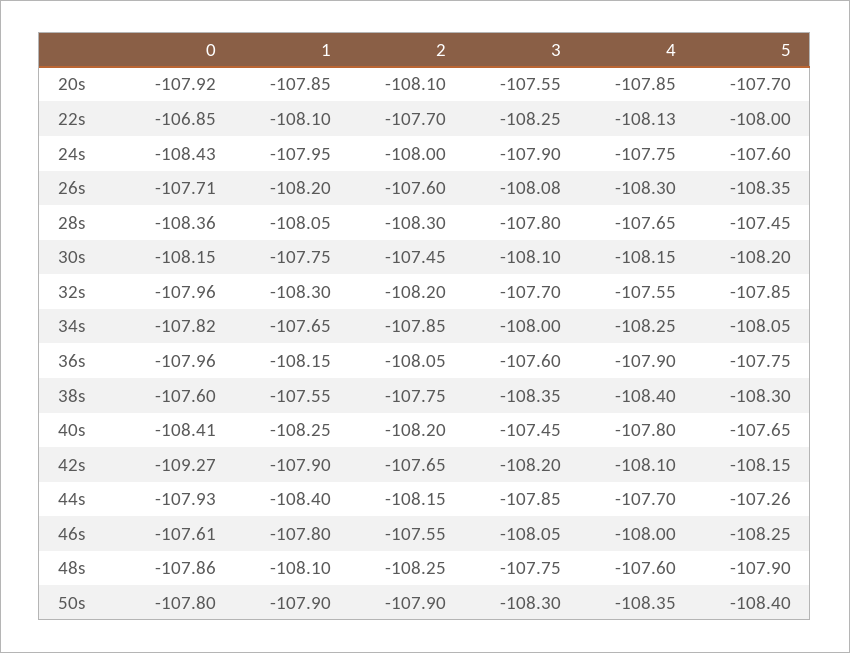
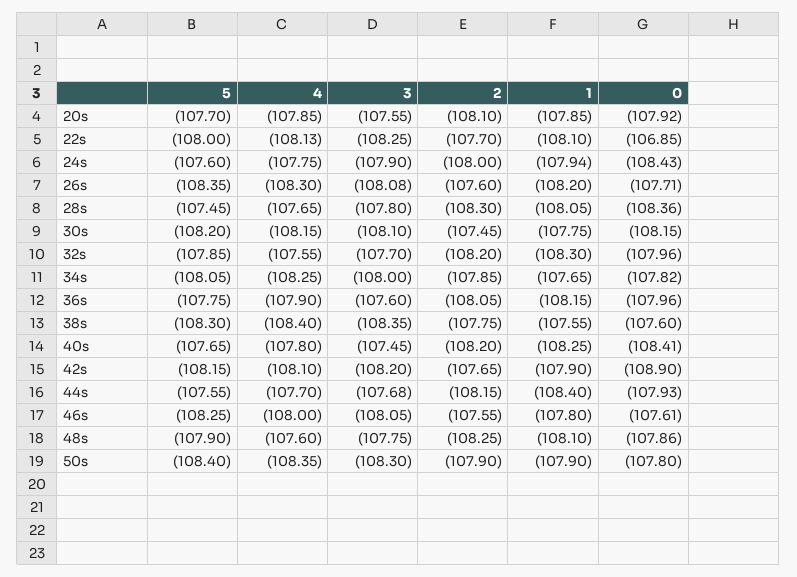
  {
    "0": {
      "20s": -107.92,
      "22s": -106.85,
      "24s": -108.43,
      "26s": -107.71,
      "28s": -108.36,
      "30s": -108.15,
      "32s": -107.96,
      "34s": -107.82,
      "36s": -107.96,
      "38s": -107.6,
      "40s": -108.41,
-     "42s": -109.27,
+     "42s": -108.9,
      "44s": -107.93,
      "46s": -107.61,
      "48s": -107.86,
      "50s": -107.8
    },
    "1": {
      "20s": -107.85,
      "22s": -108.1,
-     "24s": -107.95,
+     "24s": -107.94,
      "26s": -108.2,
      "28s": -108.05,
      "30s": -107.75,
      "32s": -108.3,
      "34s": -107.65,
      "36s": -108.15,
      "38s": -107.55,
      "40s": -108.25,
      "42s": -107.9,
      "44s": -108.4,
      "46s": -107.8,
      "48s": -108.1,
      "50s": -107.9
    },
    "2": {
      "20s": -108.1,
      "22s": -107.7,
      "24s": -108,
      "26s": -107.6,
      "28s": -108.3,
      "30s": -107.45,
      "32s": -108.2,
      "34s": -107.85,
      "36s": -108.05,
      "38s": -107.75,
      "40s": -108.2,
      "42s": -107.65,
      "44s": -108.15,
      "46s": -107.55,
      "48s": -108.25,
      "50s": -107.9
    },
    "3": {
      "20s": -107.55,
      "22s": -108.25,
      "24s": -107.9,
      "26s": -108.08,
      "28s": -107.8,
      "30s": -108.1,
      "32s": -107.7,
      "34s": -108,
      "36s": -107.6,
      "38s": -108.35,
      "40s": -107.45,
      "42s": -108.2,
-     "44s": -107.85,
+     "44s": -107.68,
      "46s": -108.05,
      "48s": -107.75,
      "50s": -108.3
    },
    "4": {
      "20s": -107.85,
      "22s": -108.13,
      "24s": -107.75,
      "26s": -108.3,
      "28s": -107.65,
      "30s": -108.15,
      "32s": -107.55,
      "34s": -108.25,
      "36s": -107.9,
      "38s": -108.4,
      "40s": -107.8,
      "42s": -108.1,
      "44s": -107.7,
      "46s": -108,
      "48s": -107.6,
      "50s": -108.35
    },
    "5": {
      "20s": -107.7,
      "22s": -108,
      "24s": -107.6,
      "26s": -108.35,
      "28s": -107.45,
      "30s": -108.2,
      "32s": -107.85,
      "34s": -108.05,
      "36s": -107.75,
      "38s": -108.3,
      "40s": -107.65,
      "42s": -108.15,
-     "44s": -107.26,
+     "44s": -107.55,
      "46s": -108.25,
      "48s": -107.9,
      "50s": -108.4
    }
  }

